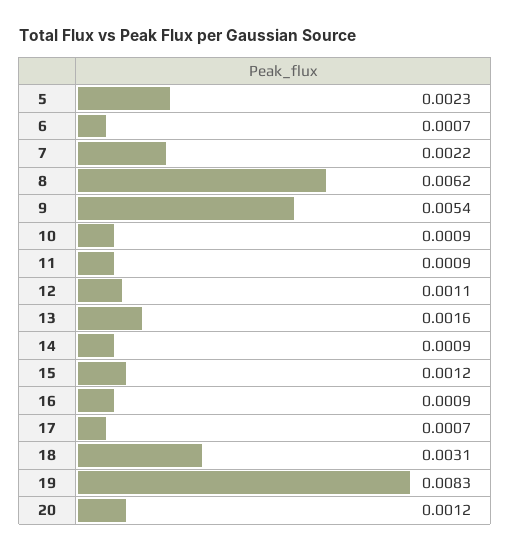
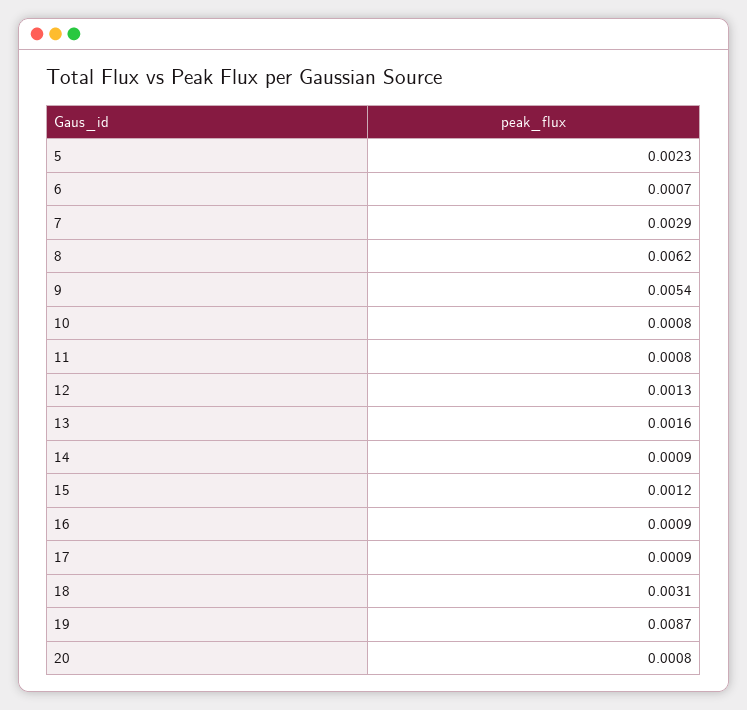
  {
    "5": 0.0023,
    "6": 0.0007,
-   "7": 0.0022,
+   "7": 0.0029,
    "8": 0.0062,
    "9": 0.0054,
-   "10": 0.0009,
+   "10": 0.0008,
-   "11": 0.0009,
+   "11": 0.0008,
-   "12": 0.0011,
+   "12": 0.0013,
    "13": 0.0016,
    "14": 0.0009,
    "15": 0.0012,
    "16": 0.0009,
-   "17": 0.0007,
+   "17": 0.0009,
    "18": 0.0031,
-   "19": 0.0083,
+   "19": 0.0087,
-   "20": 0.0012
+   "20": 0.0008
  }

